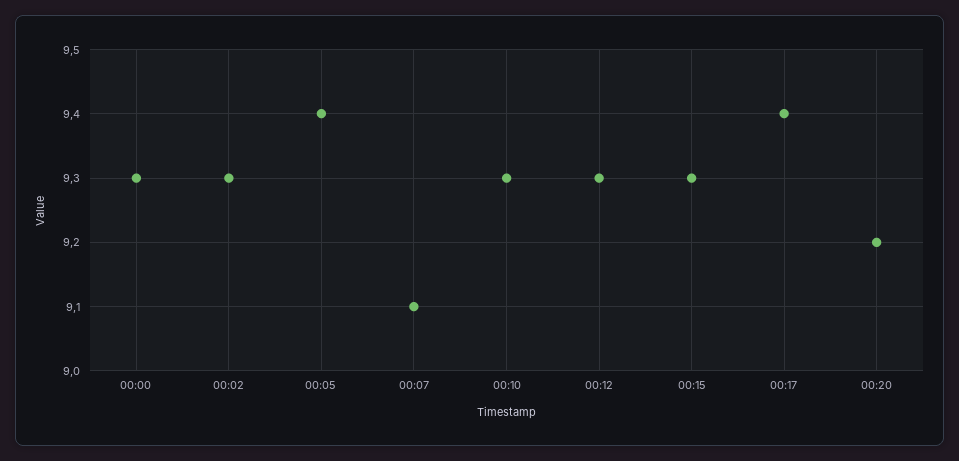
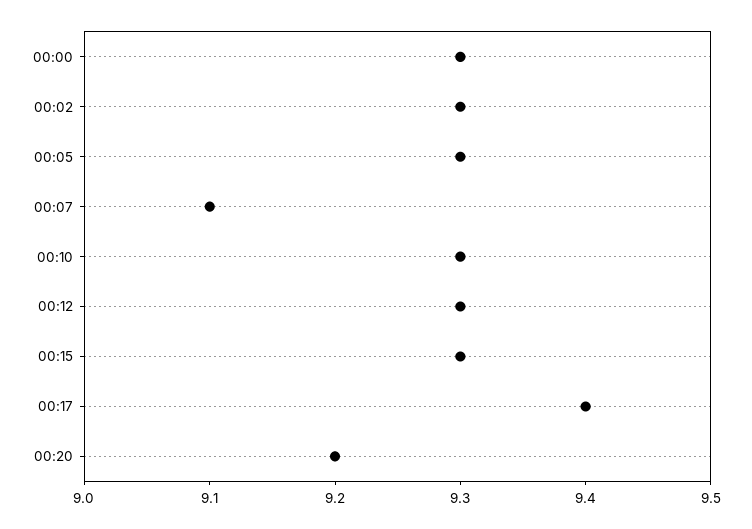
  {
    "00:00": 9.3,
    "00:02": 9.3,
-   "00:05": 9.4,
+   "00:05": 9.3,
    "00:07": 9.1,
    "00:10": 9.3,
    "00:12": 9.3,
    "00:15": 9.3,
    "00:17": 9.4,
    "00:20": 9.2
  }

